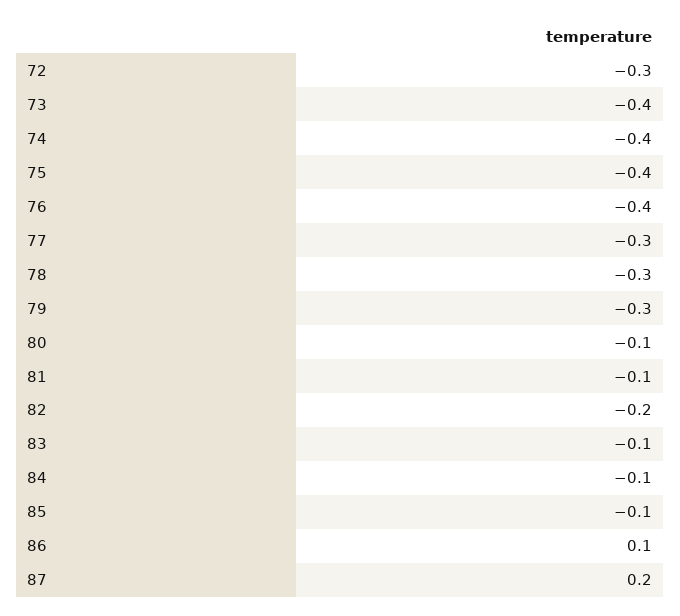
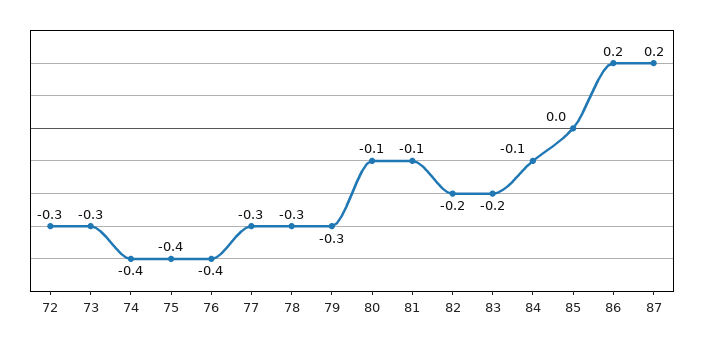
  {
    "72": -0.3,
-   "73": -0.4,
+   "73": -0.3,
    "74": -0.4,
    "75": -0.4,
    "76": -0.4,
    "77": -0.3,
    "78": -0.3,
    "79": -0.3,
    "80": -0.1,
    "81": -0.1,
    "82": -0.2,
-   "83": -0.1,
+   "83": -0.2,
    "84": -0.1,
-   "85": -0.1,
+   "85": 0,
-   "86": 0.1,
+   "86": 0.2,
    "87": 0.2
  }

